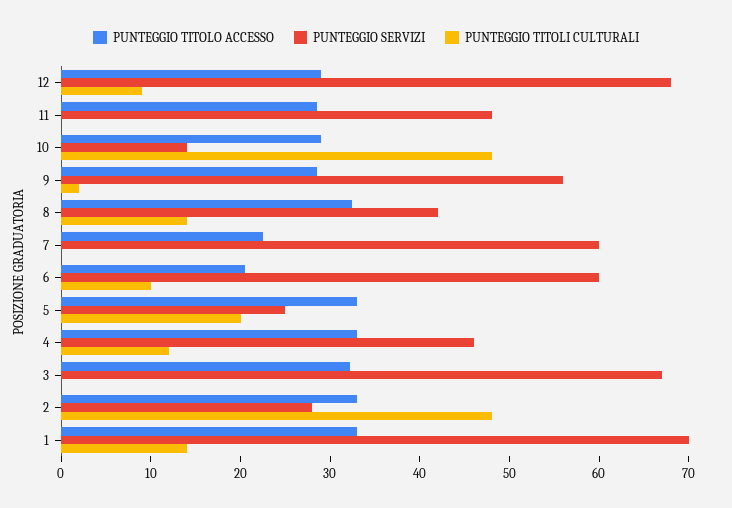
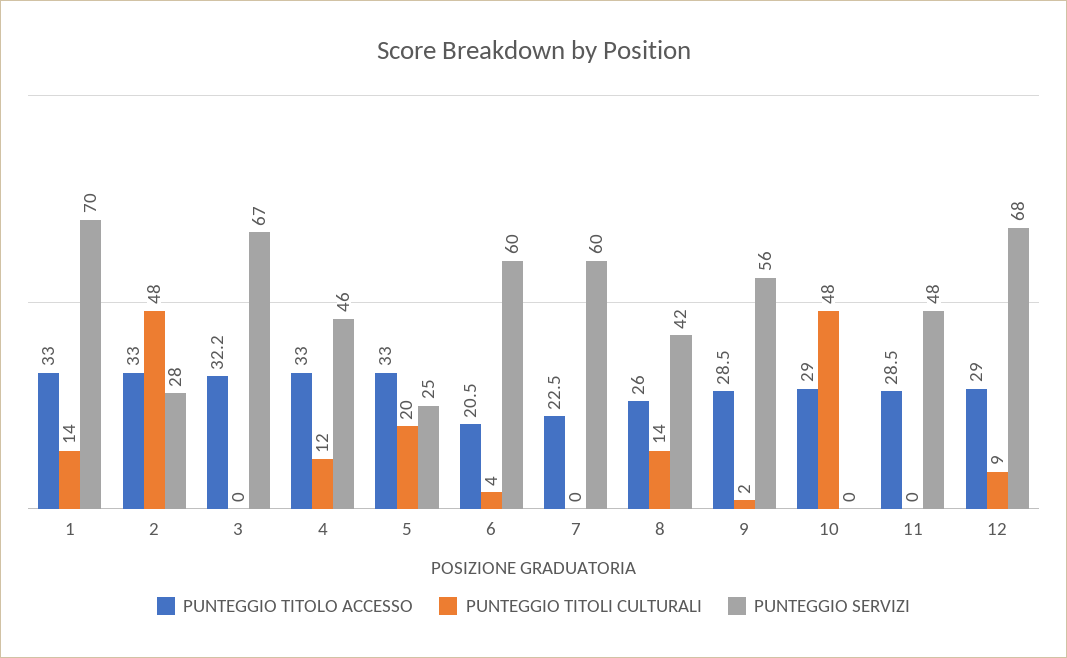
  {
    "PUNTEGGIO TITOLO ACCESSO": {
      "12": 29,
      "11": 28.5,
      "10": 29,
      "9": 28.5,
-     "8": 32,
+     "8": 26,
      "7": 22.5,
      "6": 20.5,
      "5": 33,
      "4": 33,
      "3": 32.2,
      "2": 33,
      "1": 33
    },
    "PUNTEGGIO SERVIZI": {
      "12": 68,
      "11": 48,
-     "10": 14,
+     "10": 0,
      "9": 56,
      "8": 42,
      "7": 60,
      "6": 60,
      "5": 25,
      "4": 46,
      "3": 67,
      "2": 28,
      "1": 70
    },
    "PUNTEGGIO TITOLI CULTURALI": {
      "12": 9,
      "11": 0,
      "10": 48,
      "9": 2,
      "8": 14,
      "7": 0,
-     "6": 10,
+     "6": 4,
      "5": 20,
      "4": 12,
      "3": 0,
      "2": 48,
      "1": 14
    }
  }

